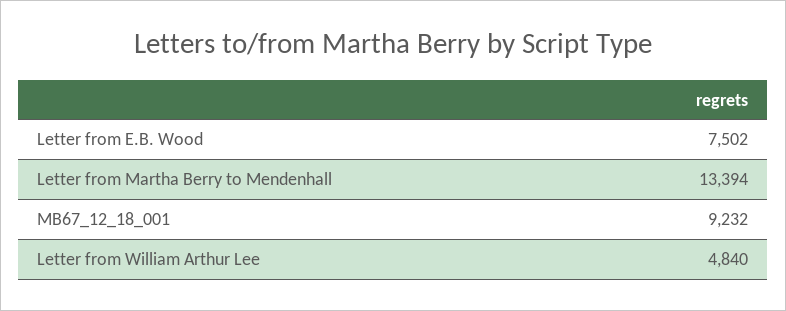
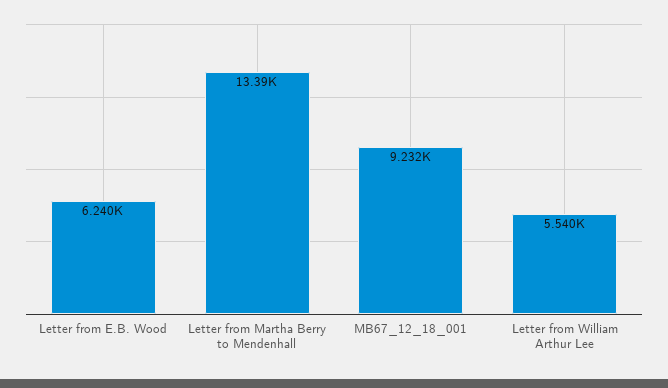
  {
-   "Letter from E.B. Wood": 7502,
+   "Letter from E.B. Wood": 6240,
    "Letter from Martha Berry to Mendenhall": 13394,
    "MB67_12_18_001": 9232,
-   "Letter from William Arthur Lee": 4840
+   "Letter from William Arthur Lee": 5540
  }

